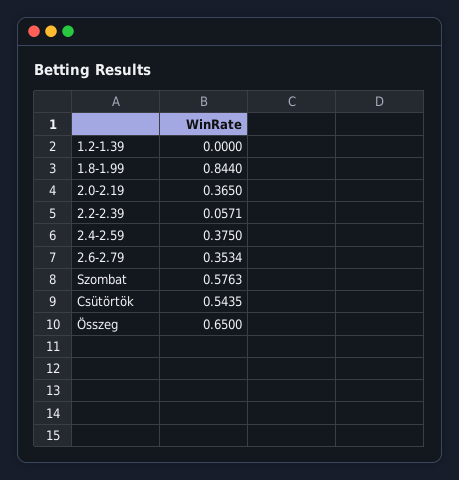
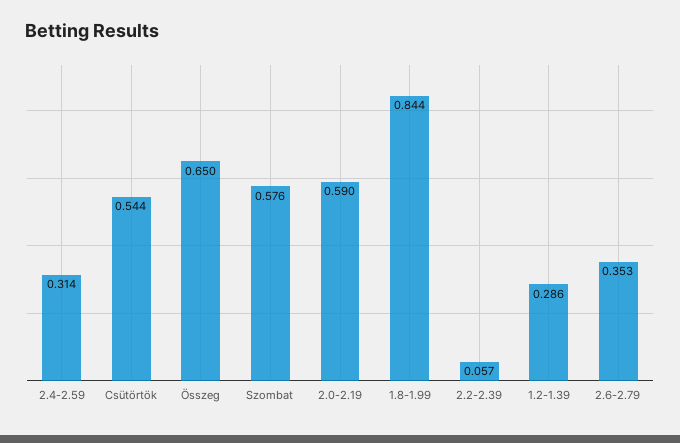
  {
-   "1.2-1.39": 0,
+   "1.2-1.39": 0.286,
    "1.8-1.99": 0.844,
-   "2.0-2.19": 0.365,
+   "2.0-2.19": 0.59,
    "2.2-2.39": 0.0571,
-   "2.4-2.59": 0.375,
+   "2.4-2.59": 0.314,
    "2.6-2.79": 0.3534,
    "Szombat": 0.5763,
    "Csütörtök": 0.5435,
    "Összeg": 0.65
  }

